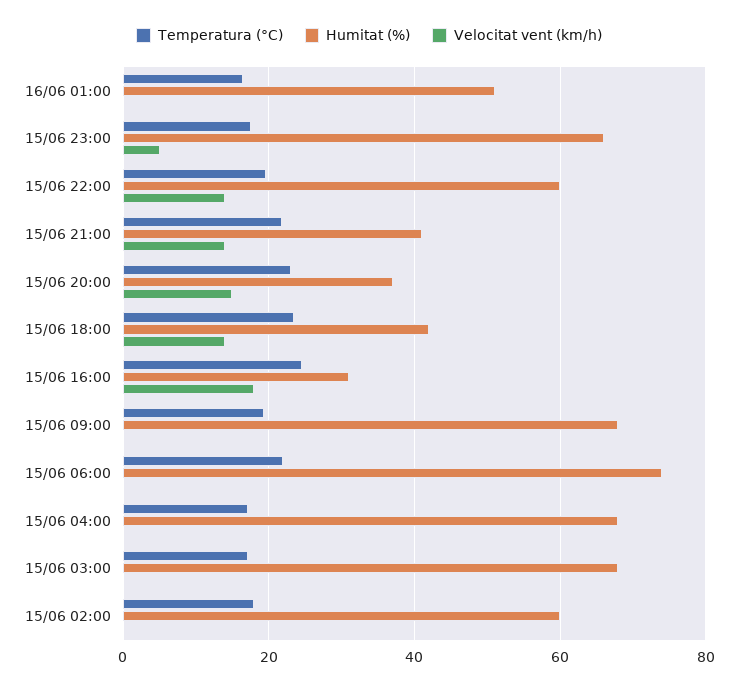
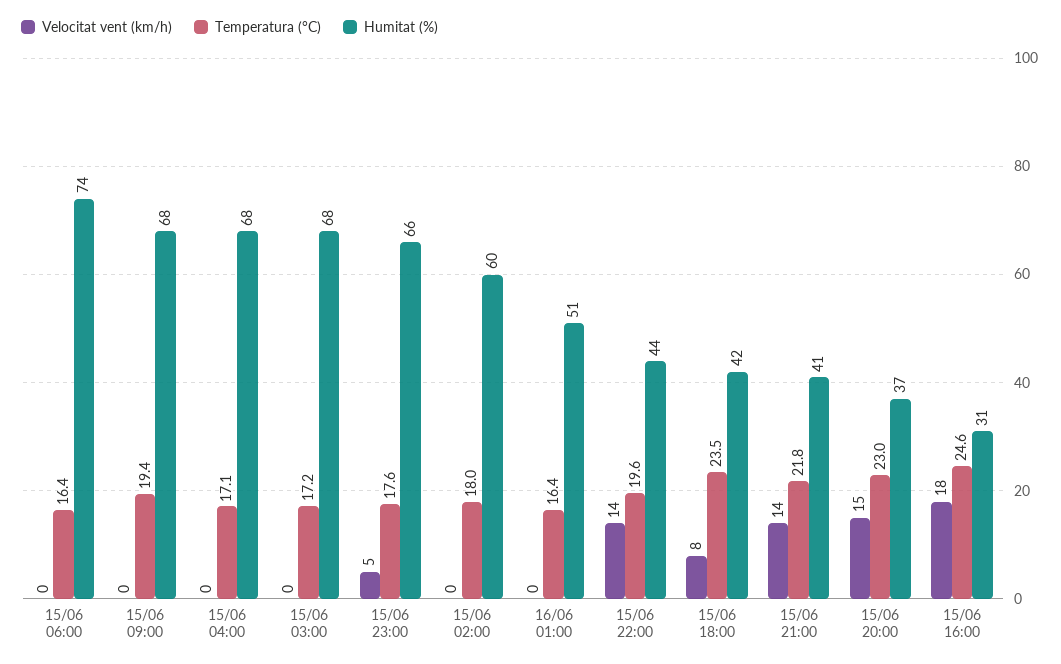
  {
    "Temperatura (°C)": {
      "16/06 01:00": 16.4,
      "15/06 23:00": 17.6,
      "15/06 22:00": 19.6,
      "15/06 21:00": 21.8,
      "15/06 20:00": 23,
      "15/06 18:00": 23.5,
      "15/06 16:00": 24.6,
      "15/06 09:00": 19.4,
-     "15/06 06:00": 22,
+     "15/06 06:00": 16.4,
      "15/06 04:00": 17.1,
      "15/06 03:00": 17.2,
      "15/06 02:00": 18
    },
    "Humitat (%)": {
      "16/06 01:00": 51,
      "15/06 23:00": 66,
-     "15/06 22:00": 60,
+     "15/06 22:00": 44,
      "15/06 21:00": 41,
      "15/06 20:00": 37,
      "15/06 18:00": 42,
      "15/06 16:00": 31,
      "15/06 09:00": 68,
      "15/06 06:00": 74,
      "15/06 04:00": 68,
      "15/06 03:00": 68,
      "15/06 02:00": 60
    },
    "Velocitat vent (km/h)": {
      "16/06 01:00": 0,
      "15/06 23:00": 5,
      "15/06 22:00": 14,
      "15/06 21:00": 14,
      "15/06 20:00": 15,
-     "15/06 18:00": 14,
+     "15/06 18:00": 8,
      "15/06 16:00": 18,
      "15/06 09:00": 0,
      "15/06 06:00": 0,
      "15/06 04:00": 0,
      "15/06 03:00": 0,
      "15/06 02:00": 0
    }
  }

